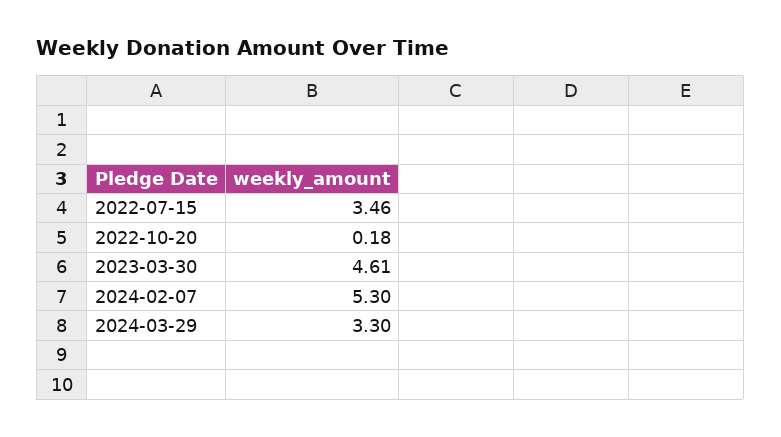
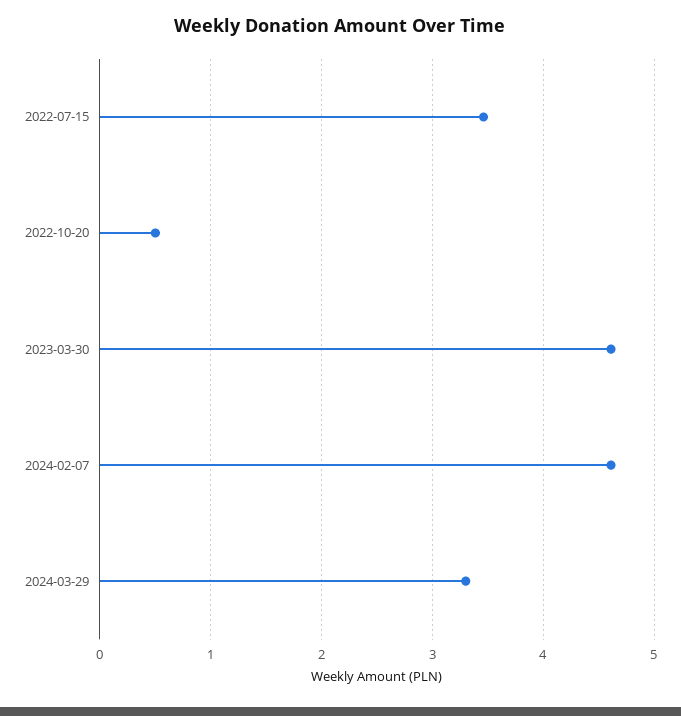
  {
    "2022-07-15": 3.46,
-   "2022-10-20": 0.18,
+   "2022-10-20": 0.5,
    "2023-03-30": 4.61,
-   "2024-02-07": 5.3,
+   "2024-02-07": 4.6,
    "2024-03-29": 3.3
  }

